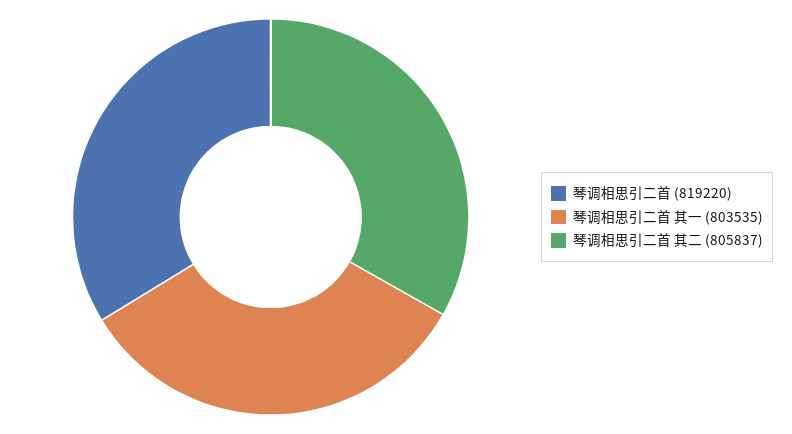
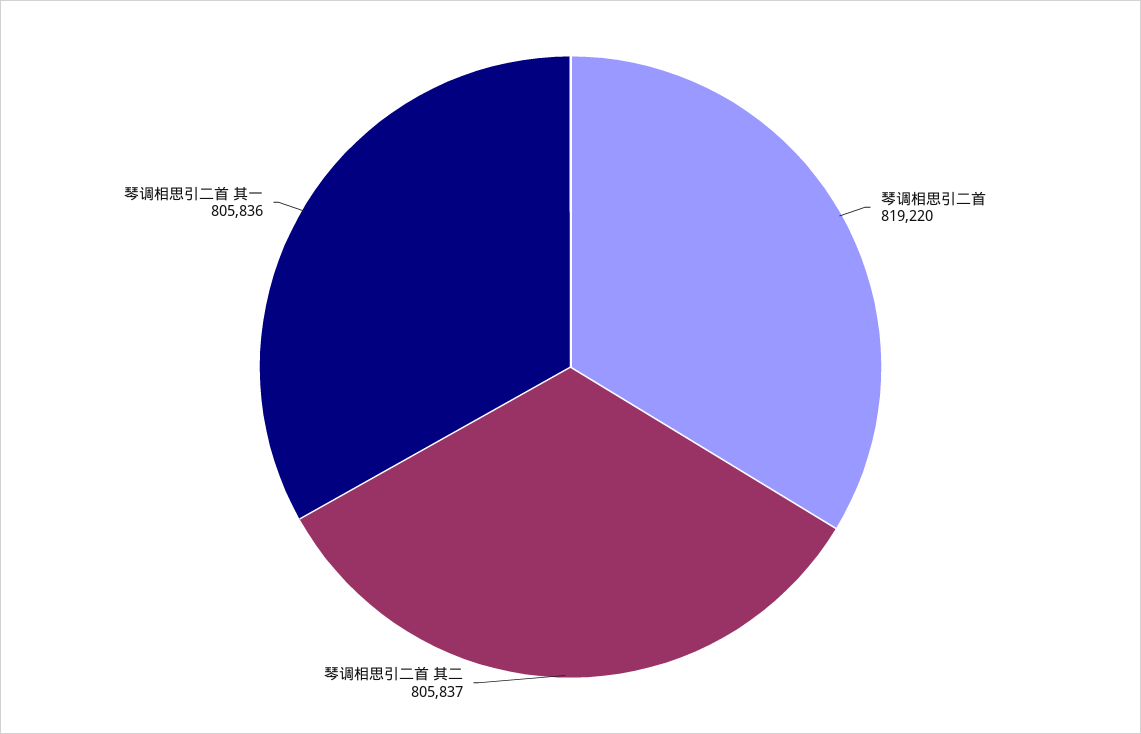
  {
    "琴调相思引二首": 819220,
-   "琴调相思引二首 其一": 803535,
+   "琴调相思引二首 其一": 805836,
    "琴调相思引二首 其二": 805837
  }

